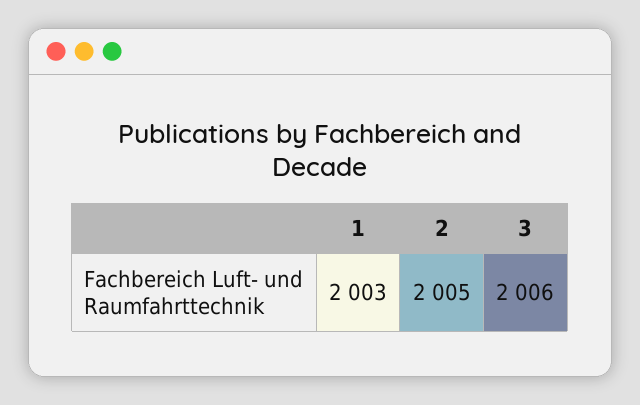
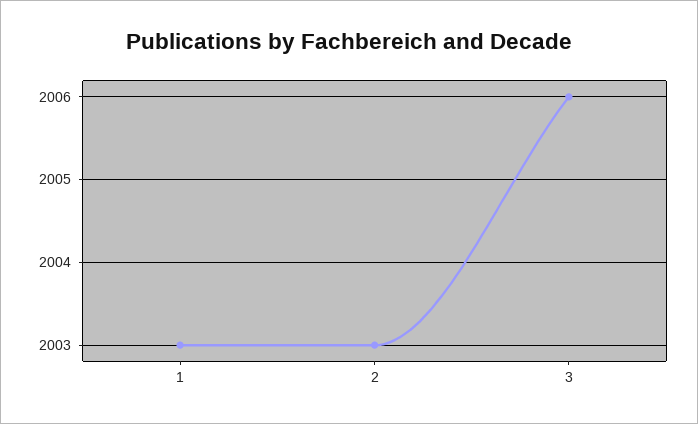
  {
    "1": 2003,
-   "2": 2005,
+   "2": 2003,
    "3": 2006
  }

